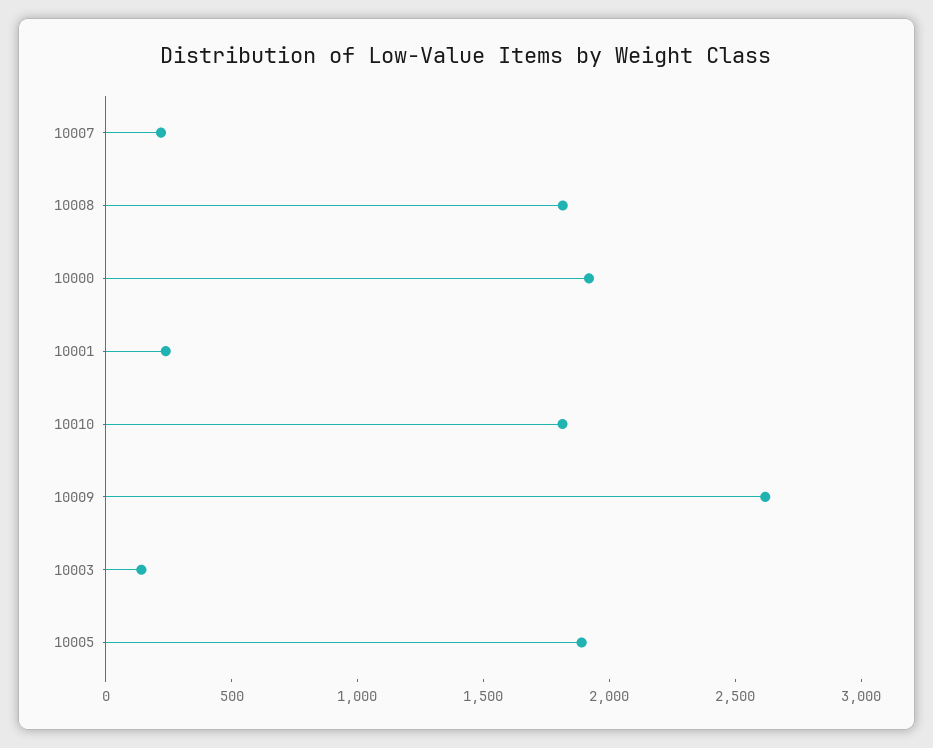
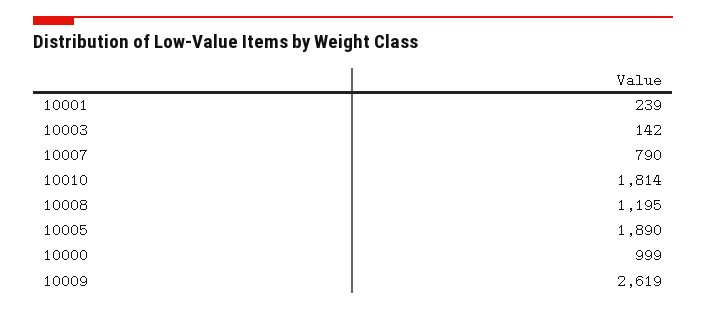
  {
-   "10007": 200,
+   "10007": 790,
-   "10008": 1800,
+   "10008": 1195,
-   "10000": 1900,
+   "10000": 999,
    "10001": 239,
    "10010": 1814,
    "10009": 2619,
    "10003": 142,
    "10005": 1890
  }

